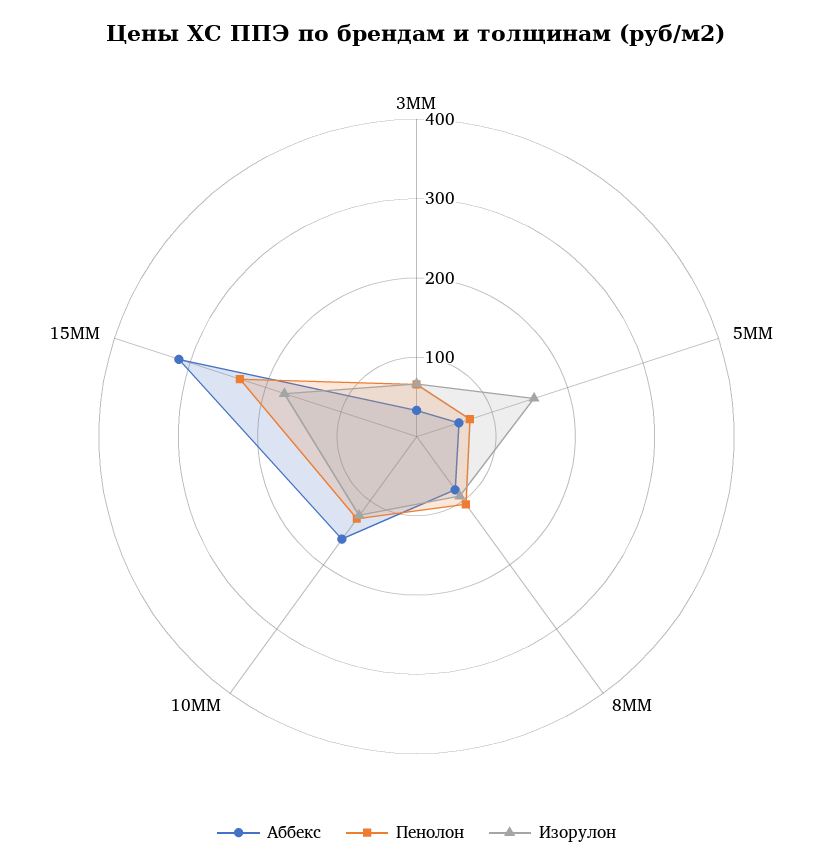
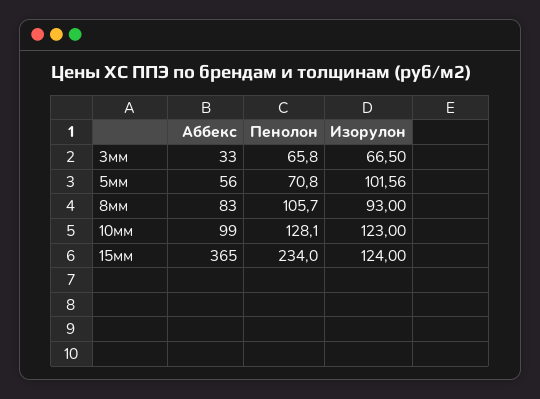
  {
    "Аббекс": {
      "3ММ": 33,
      "5ММ": 56,
      "8ММ": 83,
-     "10ММ": 160,
+     "10ММ": 99,
-     "15ММ": 320
+     "15ММ": 365
    },
    "Пенолон": {
      "3ММ": 65.8,
      "5ММ": 70.8,
      "8ММ": 105.7,
      "10ММ": 128.1,
      "15ММ": 234
    },
    "Изорулон": {
      "3ММ": 66.5,
-     "5ММ": 160,
+     "5ММ": 101.56,
      "8ММ": 93,
      "10ММ": 123,
-     "15ММ": 180
+     "15ММ": 124
    }
  }

